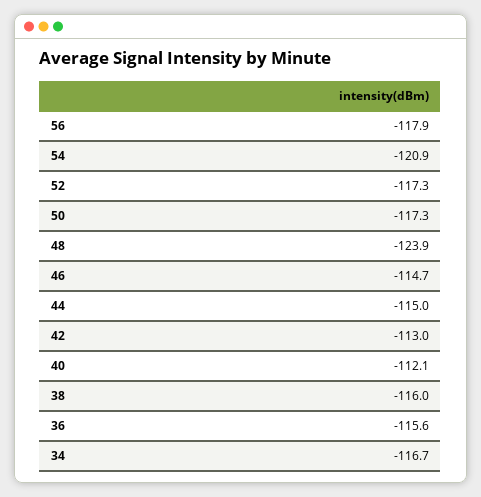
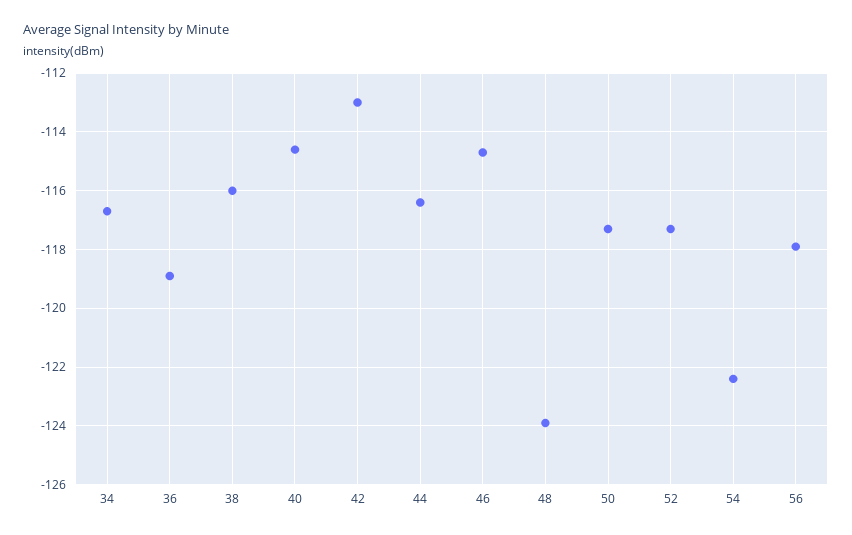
  {
    "56": -117.9,
-   "54": -120.9,
+   "54": -122.5,
    "52": -117.3,
    "50": -117.3,
    "48": -123.9,
    "46": -114.7,
-   "44": -115,
+   "44": -116.5,
    "42": -113,
-   "40": -112.1,
+   "40": -114.5,
    "38": -116,
-   "36": -115.6,
+   "36": -119,
    "34": -116.7
  }

